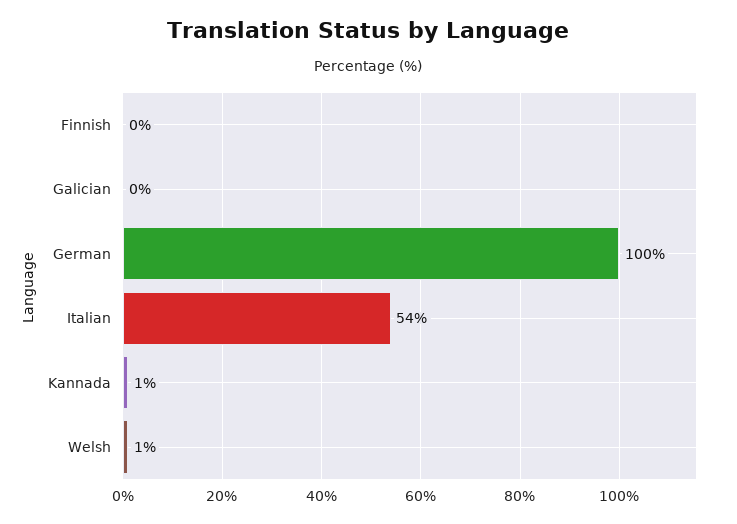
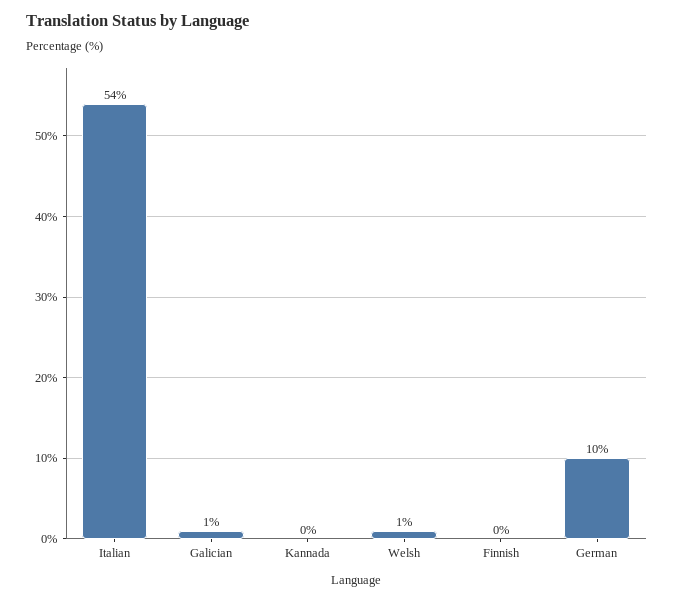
  {
    "Finnish": 0,
-   "Galician": 0,
+   "Galician": 1,
-   "German": 100,
+   "German": 10,
    "Italian": 54,
-   "Kannada": 1,
+   "Kannada": 0,
    "Welsh": 1
  }

